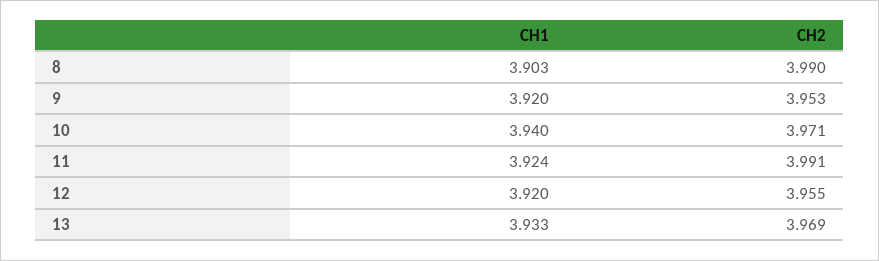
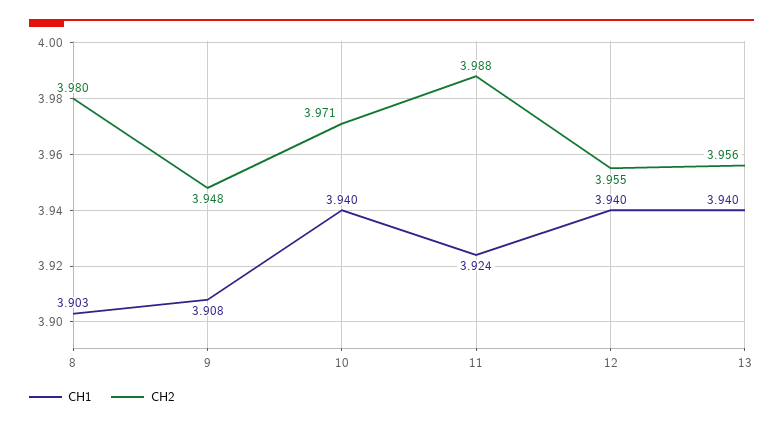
  {
    "CH1": {
      "8": 3.903,
-     "9": 3.92,
+     "9": 3.908,
      "10": 3.94,
      "11": 3.924,
-     "12": 3.92,
+     "12": 3.94,
-     "13": 3.933
+     "13": 3.94
    },
    "CH2": {
-     "8": 3.99,
+     "8": 3.98,
-     "9": 3.953,
+     "9": 3.948,
      "10": 3.971,
-     "11": 3.991,
+     "11": 3.988,
      "12": 3.955,
-     "13": 3.969
+     "13": 3.956
    }
  }

